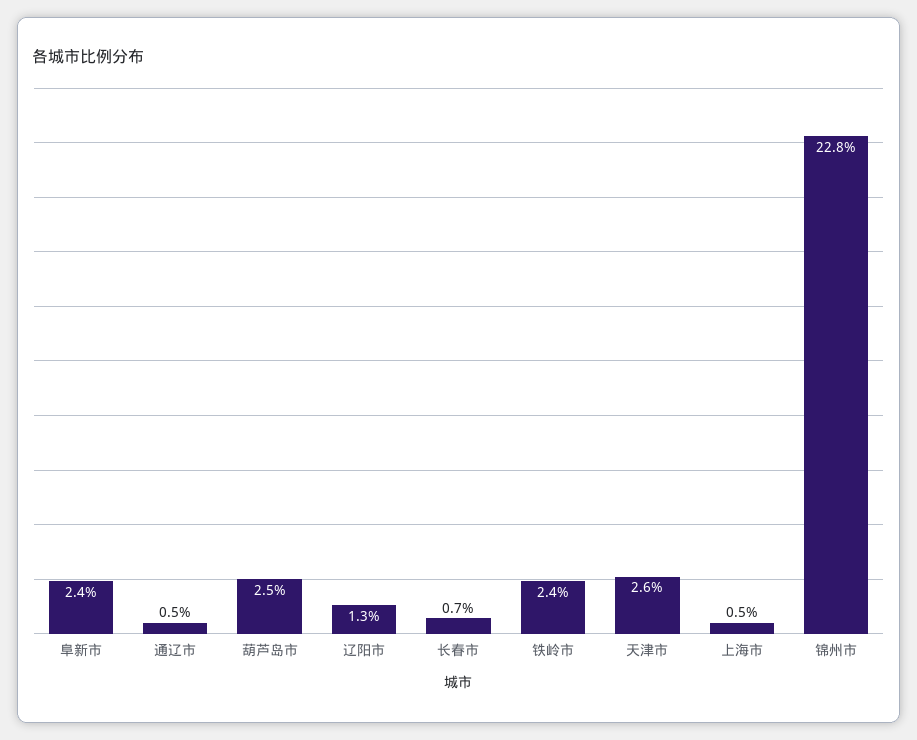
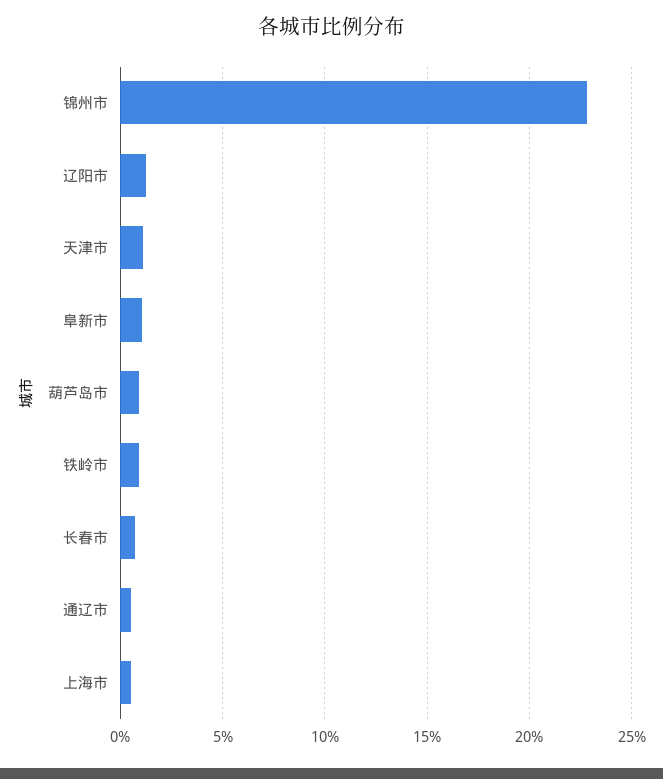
  {
-   "阜新市": 2.4,
+   "阜新市": 1,
    "通辽市": 0.5,
-   "葫芦岛市": 2.5,
+   "葫芦岛市": 1,
    "辽阳市": 1.3,
    "长春市": 0.7,
-   "铁岭市": 2.4,
+   "铁岭市": 1,
-   "天津市": 2.6,
+   "天津市": 1,
    "上海市": 0.5,
    "锦州市": 22.8
  }

